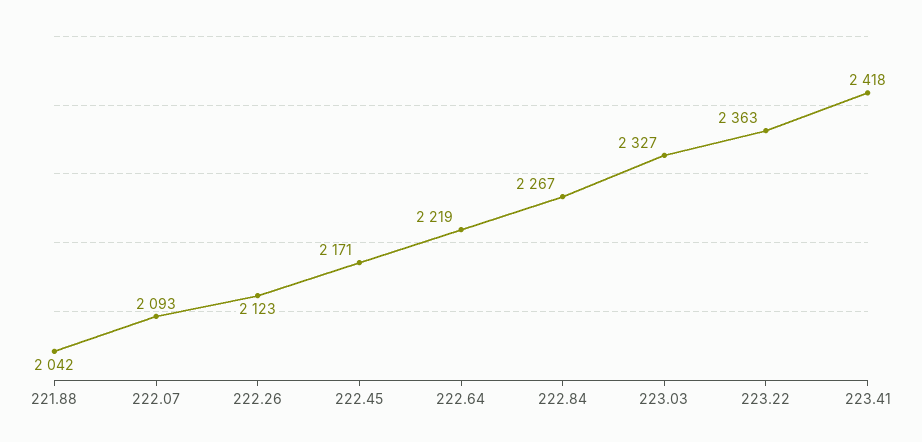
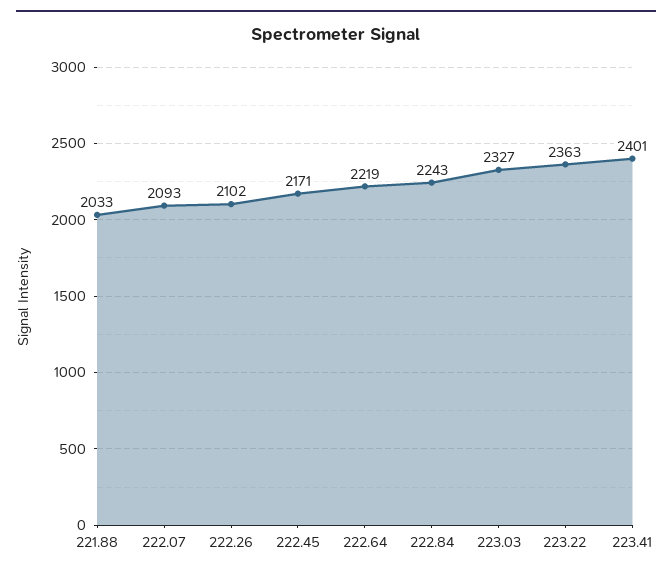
  {
-   "221.88": 2042,
+   "221.88": 2033,
    "222.07": 2093,
-   "222.26": 2123,
+   "222.26": 2102,
    "222.45": 2171,
    "222.64": 2219,
-   "222.84": 2267,
+   "222.84": 2243,
    "223.03": 2327,
    "223.22": 2363,
-   "223.41": 2418
+   "223.41": 2401
  }

